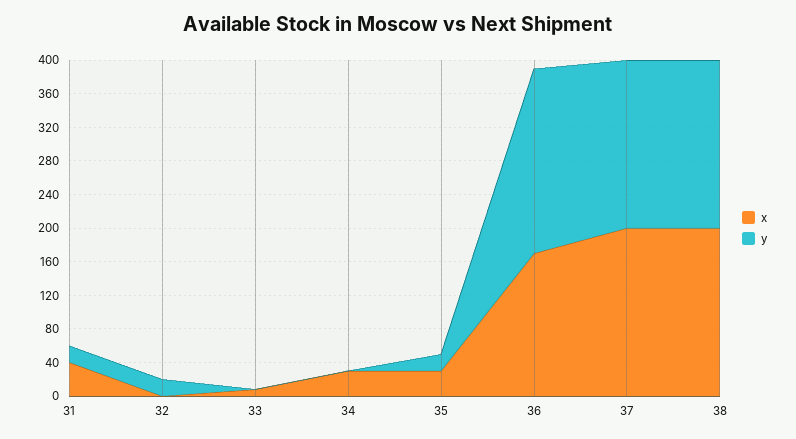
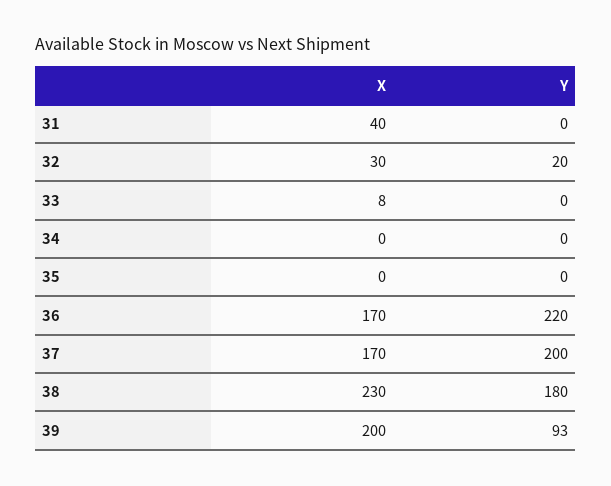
  {
    "x": {
      "31": 40,
-     "32": 0,
+     "32": 30,
      "33": 8,
-     "34": 30,
+     "34": 0,
-     "35": 30,
+     "35": 0,
      "36": 170,
-     "37": 200,
+     "37": 170,
-     "38": 200
+     "38": 230,
+     "39": 200
    },
    "y": {
-     "31": 20,
+     "31": 0,
      "32": 20,
      "33": 0,
      "34": 0,
-     "35": 20,
+     "35": 0,
      "36": 220,
      "37": 200,
-     "38": 200
+     "38": 180,
+     "39": 93
    }
  }

